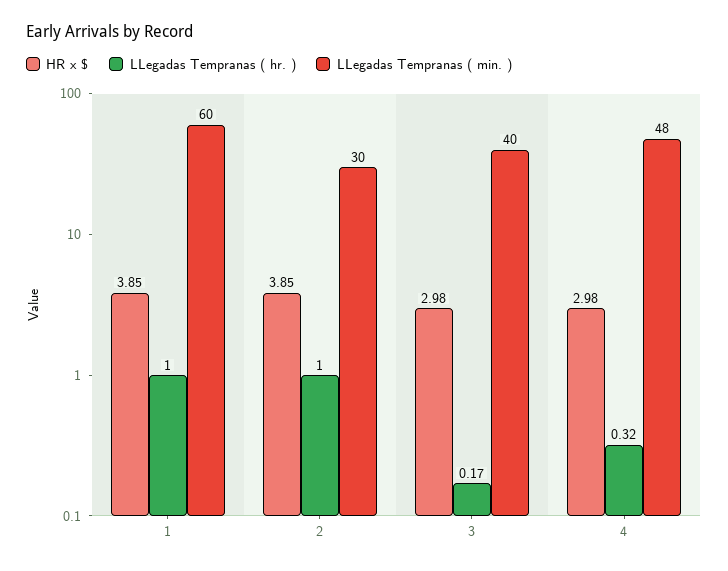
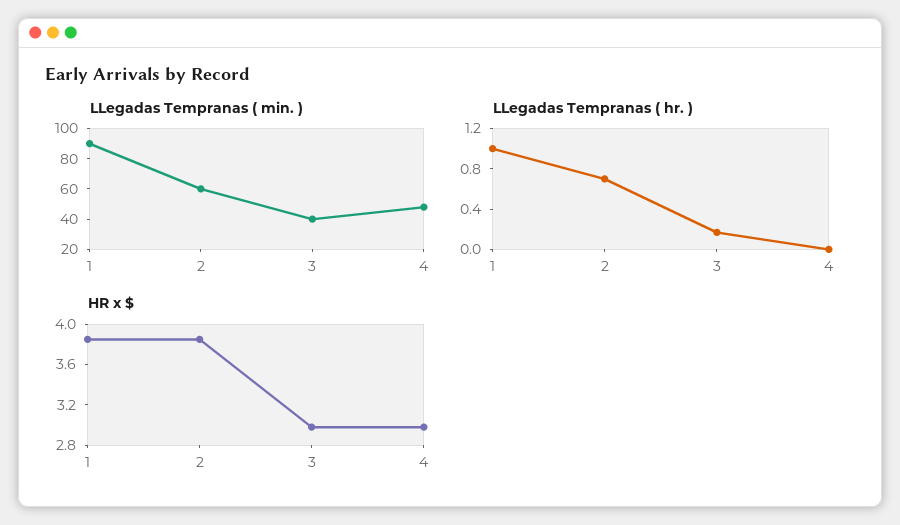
  {
    "HR x $": {
      "1": 3.85,
      "2": 3.85,
      "3": 2.98,
      "4": 2.98
    },
    "LLegadas Tempranas ( hr. )": {
      "1": 1,
-     "2": 1,
+     "2": 0.7,
      "3": 0.17,
-     "4": 0.32
+     "4": 0
    },
    "LLegadas Tempranas ( min. )": {
-     "1": 60,
+     "1": 90,
-     "2": 30,
+     "2": 60,
      "3": 40,
      "4": 48
    }
  }

